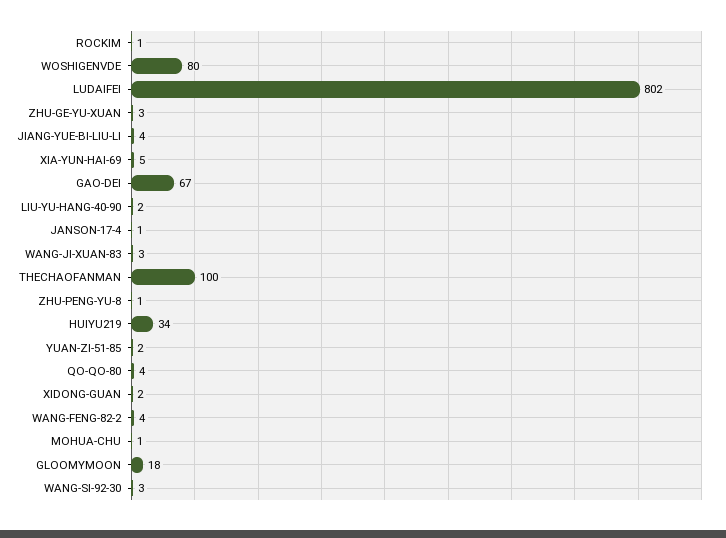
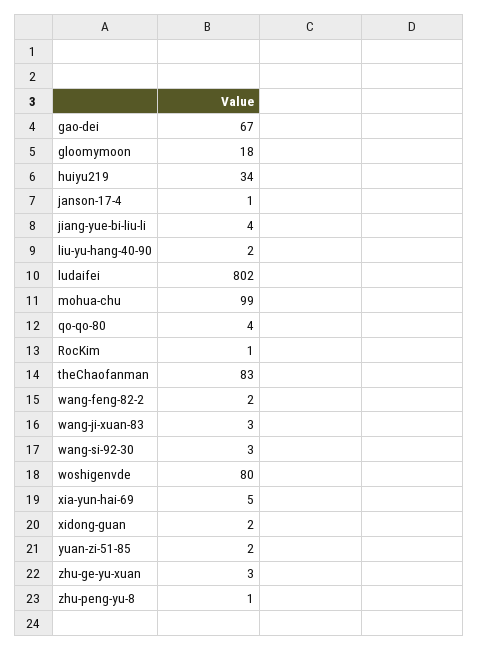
  {
    "ROCKIM": 1,
    "WOSHIGENVDE": 80,
    "LUDAIFEI": 802,
    "ZHU-GE-YU-XUAN": 3,
    "JIANG-YUE-BI-LIU-LI": 4,
    "XIA-YUN-HAI-69": 5,
    "GAO-DEI": 67,
    "LIU-YU-HANG-40-90": 2,
    "JANSON-17-4": 1,
    "WANG-JI-XUAN-83": 3,
-   "THECHAOFANMAN": 100,
+   "THECHAOFANMAN": 83,
    "ZHU-PENG-YU-8": 1,
    "HUIYU219": 34,
    "YUAN-ZI-51-85": 2,
    "QO-QO-80": 4,
    "XIDONG-GUAN": 2,
-   "WANG-FENG-82-2": 4,
+   "WANG-FENG-82-2": 2,
-   "MOHUA-CHU": 1,
+   "MOHUA-CHU": 99,
    "GLOOMYMOON": 18,
    "WANG-SI-92-30": 3
  }

